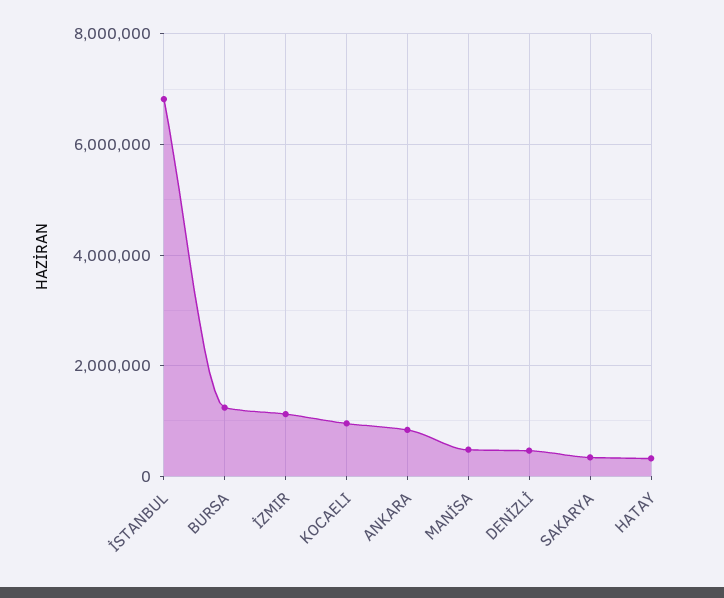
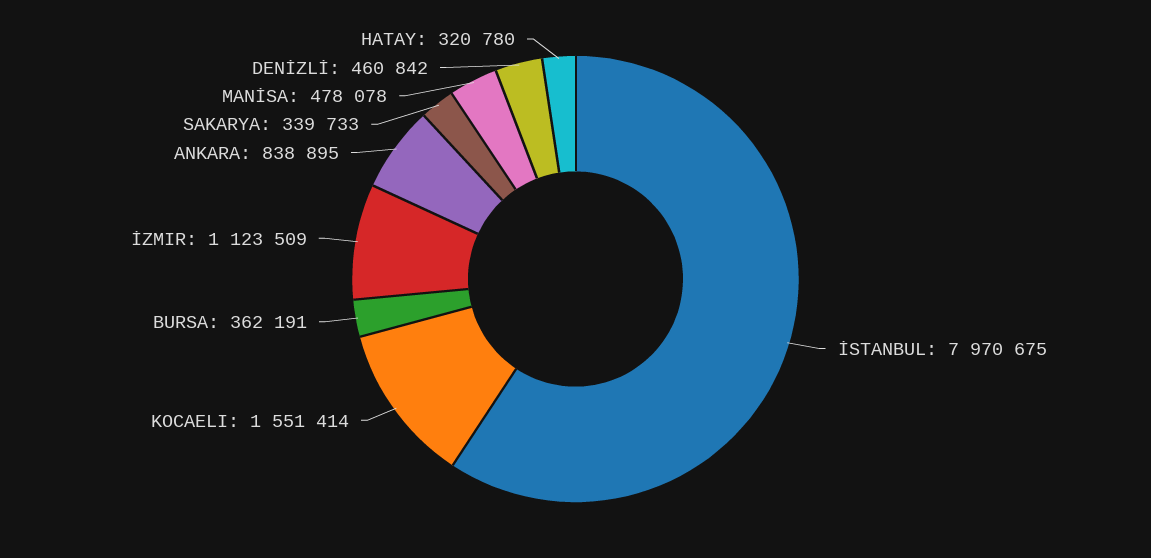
  {
-   "İSTANBUL": 6800000,
+   "İSTANBUL": 7970675,
-   "BURSA": 1200000,
+   "BURSA": 362191,
    "İZMIR": 1123509,
-   "KOCAELI": 1000000,
+   "KOCAELI": 1551414,
    "ANKARA": 838895,
    "MANİSA": 478078,
    "DENİZLİ": 460842,
    "SAKARYA": 339733,
    "HATAY": 320780
  }

